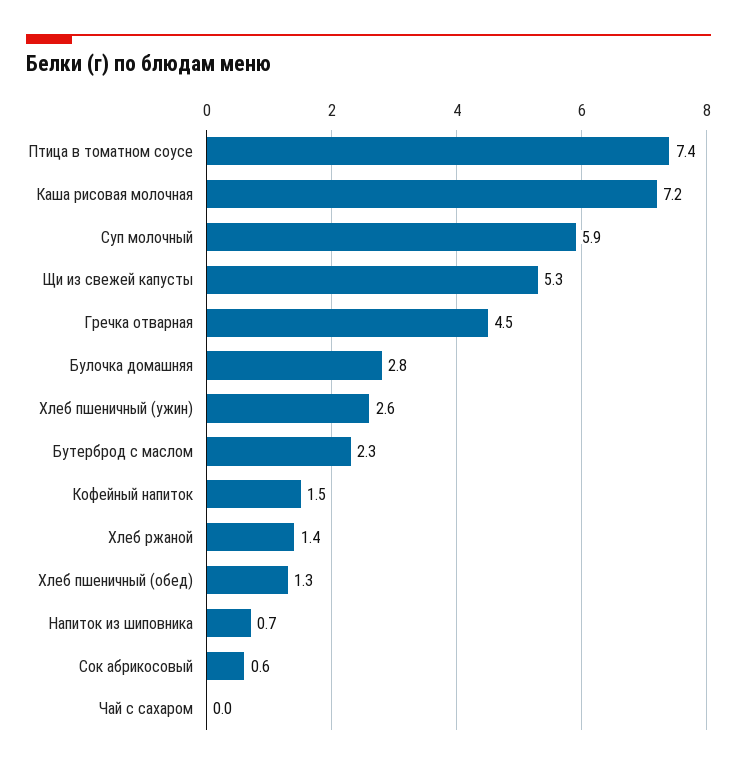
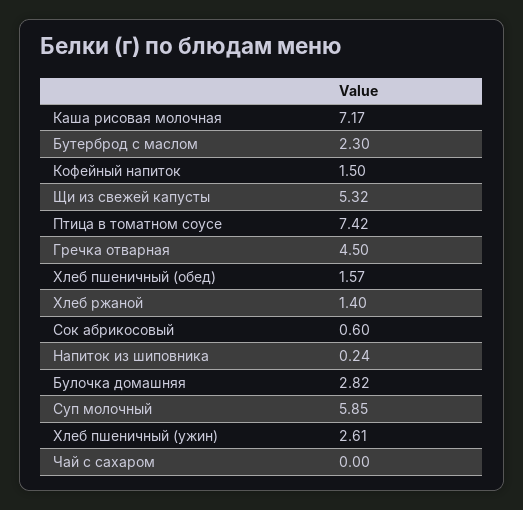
  {
    "Птица в томатном соусе": 7.42,
    "Каша рисовая молочная": 7.17,
    "Суп молочный": 5.85,
    "Щи из свежей капусты": 5.32,
    "Гречка отварная": 4.5,
    "Булочка домашняя": 2.82,
    "Хлеб пшеничный (ужин)": 2.61,
    "Бутерброд с маслом": 2.3,
    "Кофейный напиток": 1.5,
    "Хлеб ржаной": 1.4,
-   "Хлеб пшеничный (обед)": 1.3,
+   "Хлеб пшеничный (обед)": 1.57,
-   "Напиток из шиповника": 0.7,
+   "Напиток из шиповника": 0.24,
    "Сок абрикосовый": 0.6,
    "Чай с сахаром": 0
  }

